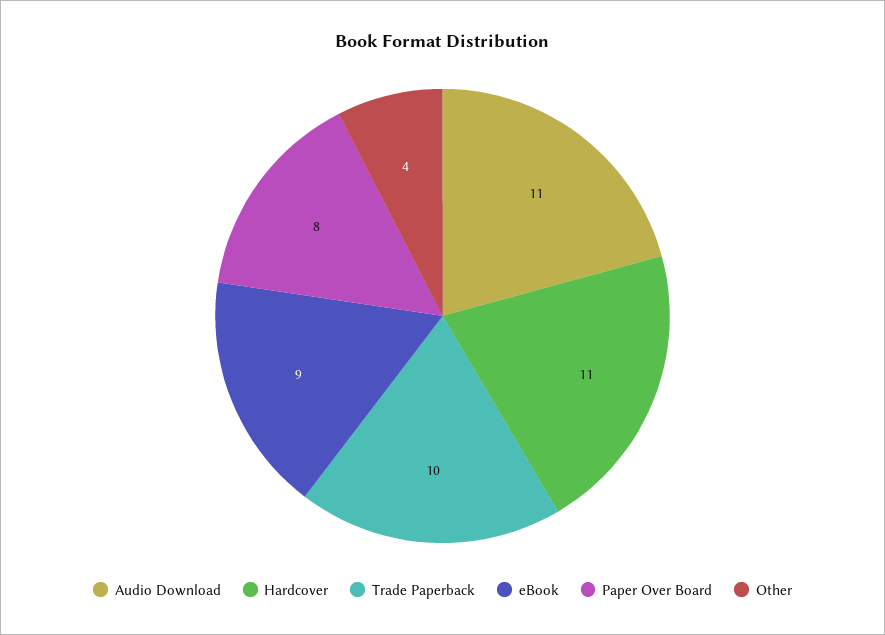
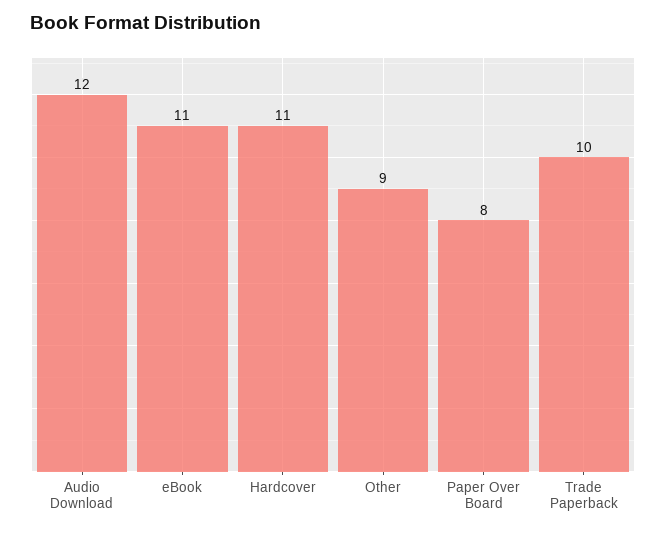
  {
-   "Audio Download": 11,
+   "Audio Download": 12,
    "Hardcover": 11,
    "Trade Paperback": 10,
-   "eBook": 9,
+   "eBook": 11,
    "Paper Over Board": 8,
-   "Other": 4
+   "Other": 9
  }

